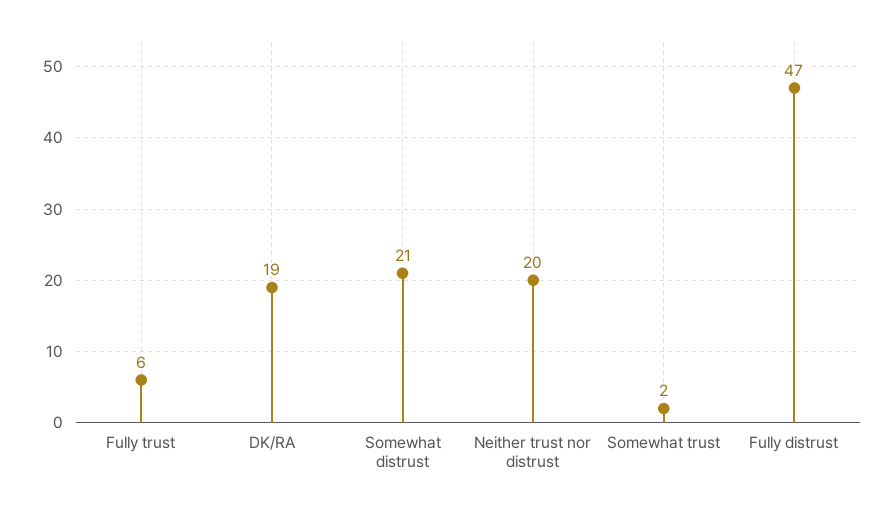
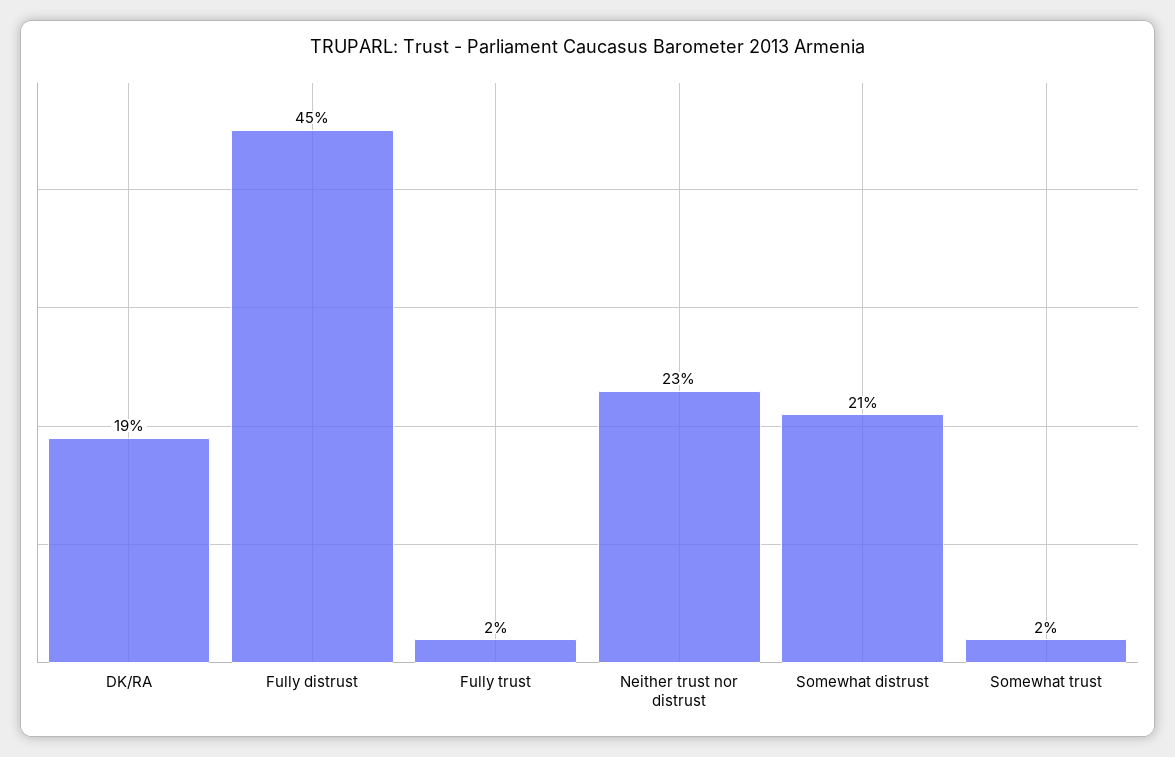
  {
-   "Fully trust": 6,
+   "Fully trust": 2,
    "DK/RA": 19,
    "Somewhat distrust": 21,
-   "Neither trust nor distrust": 20,
+   "Neither trust nor distrust": 23,
    "Somewhat trust": 2,
-   "Fully distrust": 47
+   "Fully distrust": 45
  }

